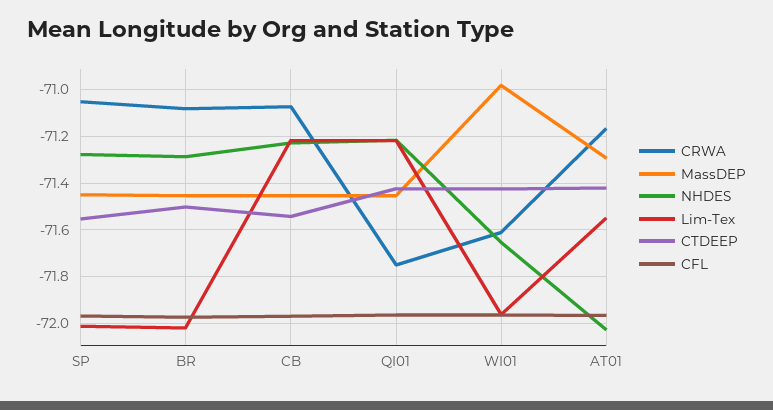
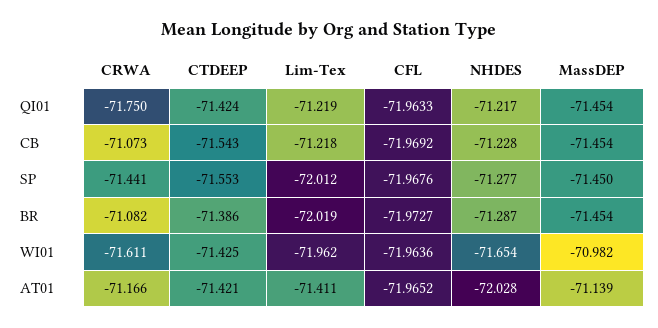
  {
    "CRWA": {
-     "SP": -71.05,
+     "SP": -71.441,
      "BR": -71.082,
      "CB": -71.073,
      "QI01": -71.75,
      "WI01": -71.611,
      "AT01": -71.166
    },
    "MassDEP": {
      "SP": -71.45,
      "BR": -71.454,
      "CB": -71.454,
      "QI01": -71.454,
      "WI01": -70.982,
-     "AT01": -71.3
+     "AT01": -71.139
    },
    "NHDES": {
      "SP": -71.277,
      "BR": -71.287,
      "CB": -71.228,
      "QI01": -71.217,
      "WI01": -71.654,
      "AT01": -72.028
    },
    "Lim-Tex": {
      "SP": -72.012,
      "BR": -72.019,
      "CB": -71.218,
      "QI01": -71.219,
      "WI01": -71.962,
-     "AT01": -71.55
+     "AT01": -71.411
    },
    "CTDEEP": {
      "SP": -71.553,
-     "BR": -71.5,
+     "BR": -71.386,
      "CB": -71.543,
      "QI01": -71.424,
      "WI01": -71.425,
      "AT01": -71.421
    },
    "CFL": {
      "SP": -71.9676,
      "BR": -71.9727,
      "CB": -71.9692,
      "QI01": -71.9633,
      "WI01": -71.9636,
      "AT01": -71.9652
    }
  }

